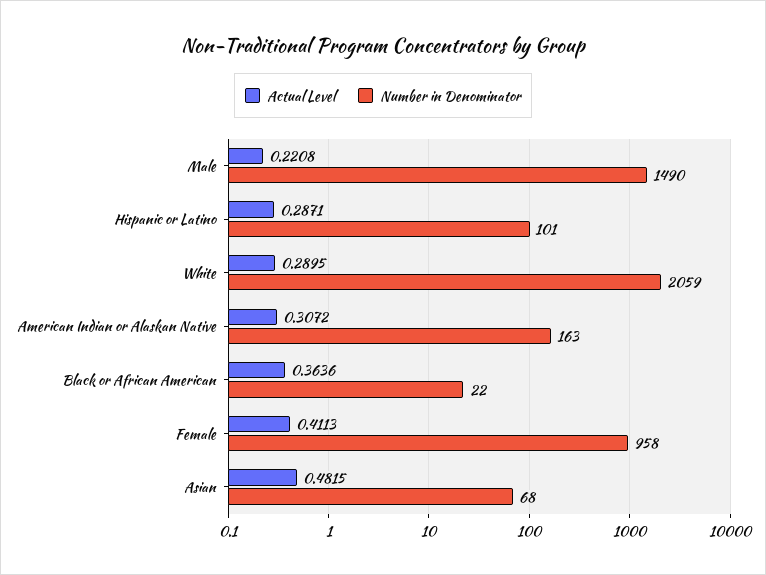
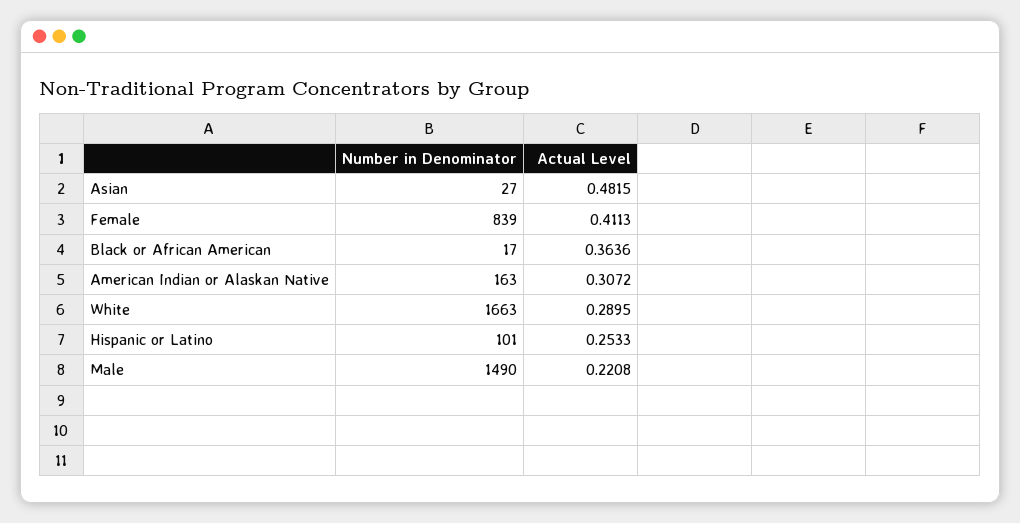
  {
    "Actual Level": {
      "Male": 0.2208,
-     "Hispanic or Latino": 0.2871,
+     "Hispanic or Latino": 0.2533,
      "White": 0.2895,
      "American Indian or Alaskan Native": 0.3072,
      "Black or African American": 0.3636,
      "Female": 0.4113,
      "Asian": 0.4815
    },
    "Number in Denominator": {
      "Male": 1490,
      "Hispanic or Latino": 101,
-     "White": 2059,
+     "White": 1663,
      "American Indian or Alaskan Native": 163,
-     "Black or African American": 22,
+     "Black or African American": 17,
-     "Female": 958,
+     "Female": 839,
-     "Asian": 68
+     "Asian": 27
    }
  }

